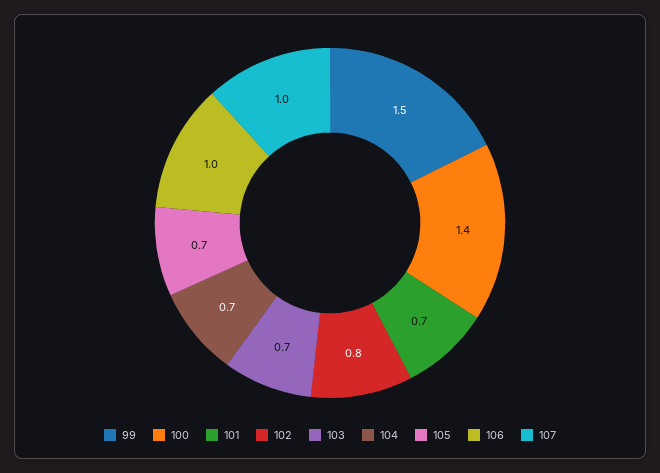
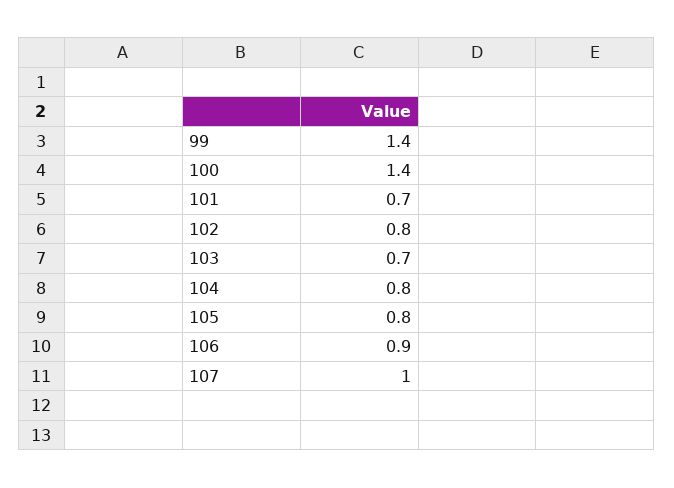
  {
-   "99": 1.5,
+   "99": 1.4,
    "100": 1.4,
    "101": 0.7,
    "102": 0.8,
    "103": 0.7,
-   "104": 0.7,
+   "104": 0.8,
-   "105": 0.7,
+   "105": 0.8,
-   "106": 1,
+   "106": 0.9,
    "107": 1
  }

